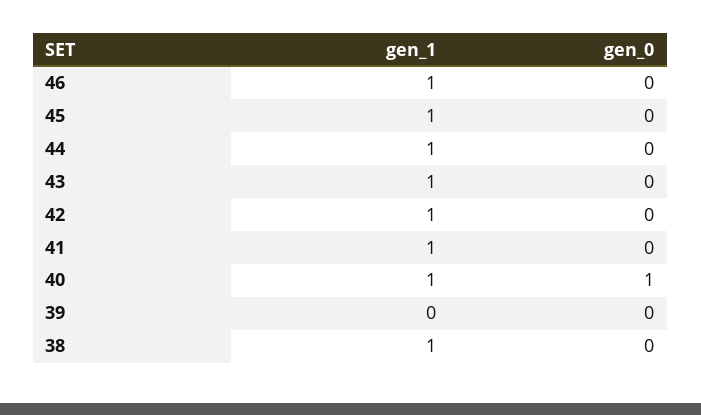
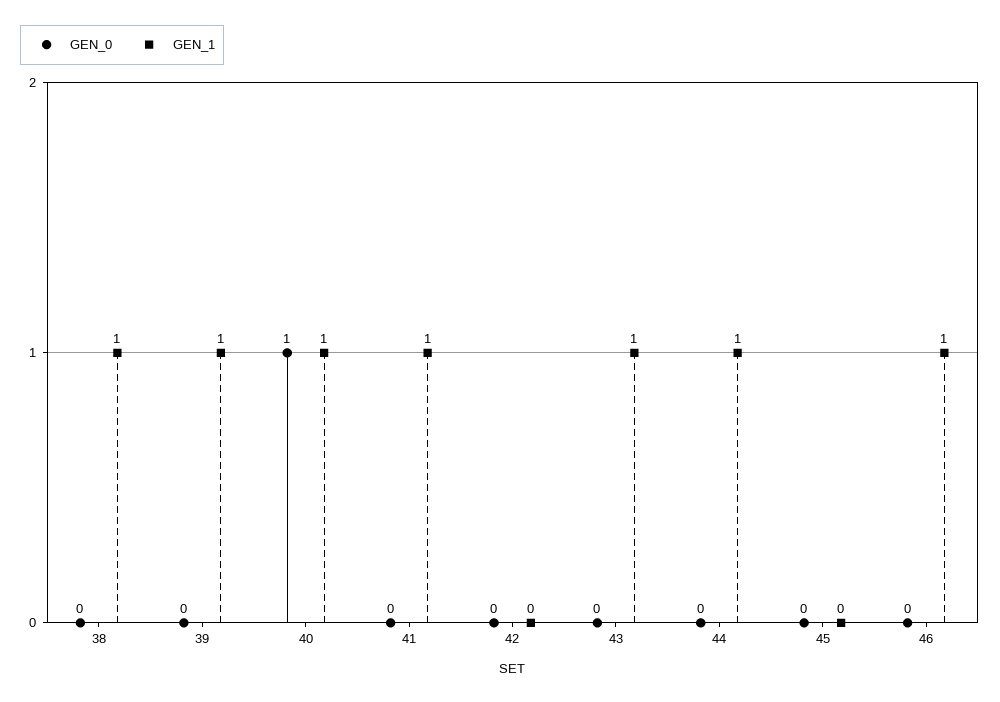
  {
    "gen_1": {
      "46": 1,
-     "45": 1,
+     "45": 0,
      "44": 1,
      "43": 1,
-     "42": 1,
+     "42": 0,
      "41": 1,
      "40": 1,
-     "39": 0,
+     "39": 1,
      "38": 1
    },
    "gen_0": {
      "46": 0,
      "45": 0,
      "44": 0,
      "43": 0,
      "42": 0,
      "41": 0,
      "40": 1,
      "39": 0,
      "38": 0
    }
  }

